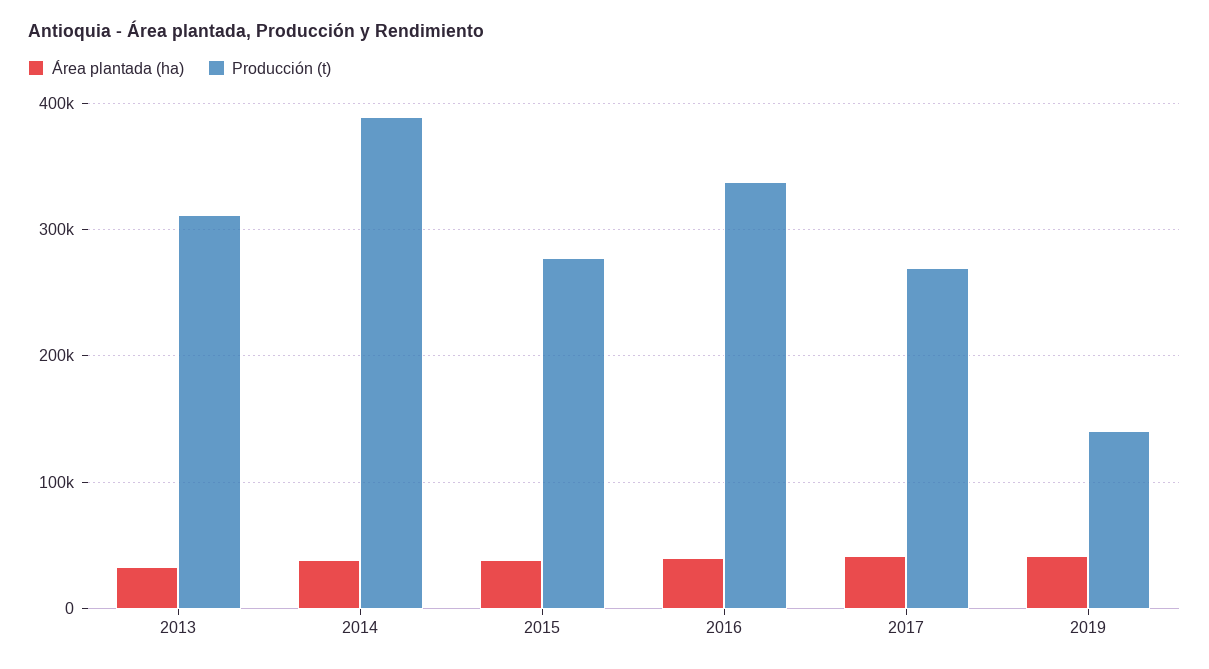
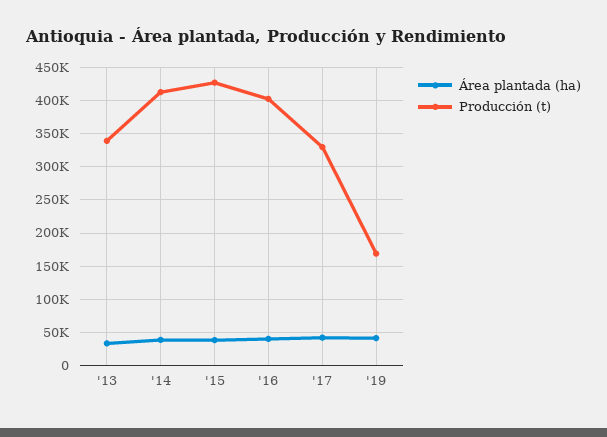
  {
    "Área plantada (ha)": {
      "2013": 30000,
      "2014": 40000,
      "2015": 40000,
      "2016": 40000,
      "2017": 40000,
      "2019": 40000
    },
    "Producción (t)": {
-     "2013": 310000,
+     "2013": 340000,
-     "2014": 390000,
+     "2014": 410000,
-     "2015": 280000,
+     "2015": 430000,
-     "2016": 340000,
+     "2016": 400000,
-     "2017": 270000,
+     "2017": 330000,
-     "2019": 140000
+     "2019": 170000
    }
  }

